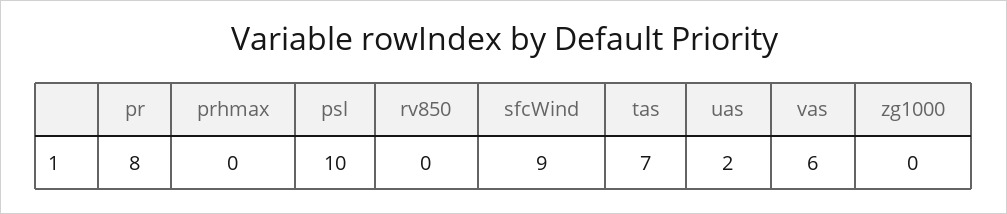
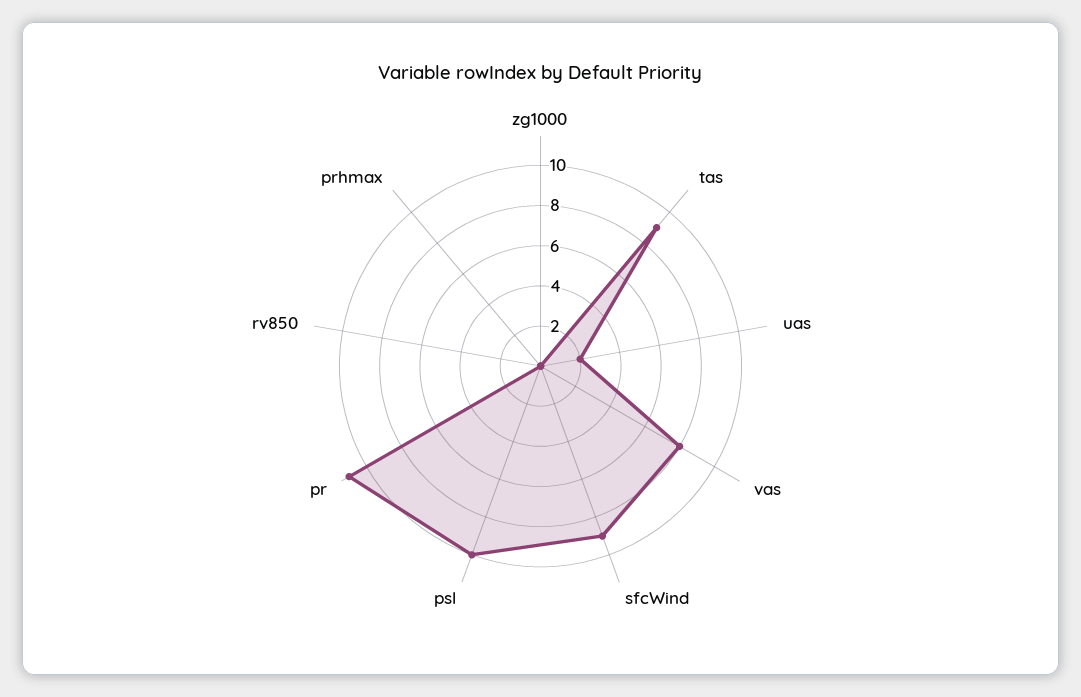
  {
-   "pr": 8,
+   "pr": 11,
    "prhmax": 0,
    "psl": 10,
    "rv850": 0,
    "sfcWind": 9,
-   "tas": 7,
+   "tas": 9,
    "uas": 2,
-   "vas": 6,
+   "vas": 8,
    "zg1000": 0
  }

